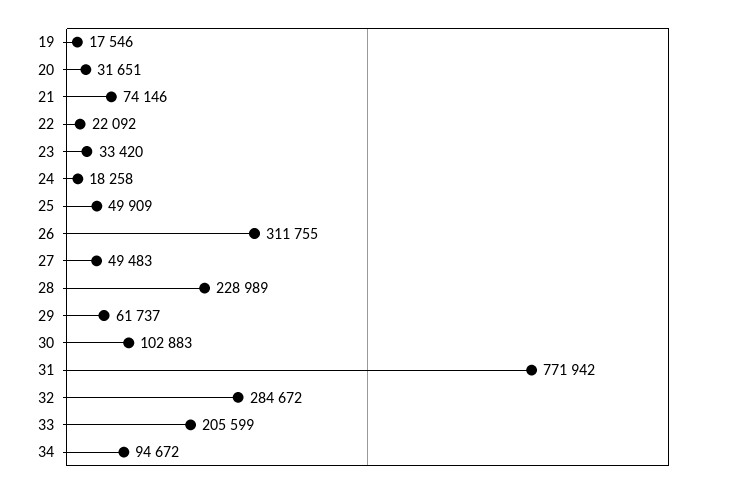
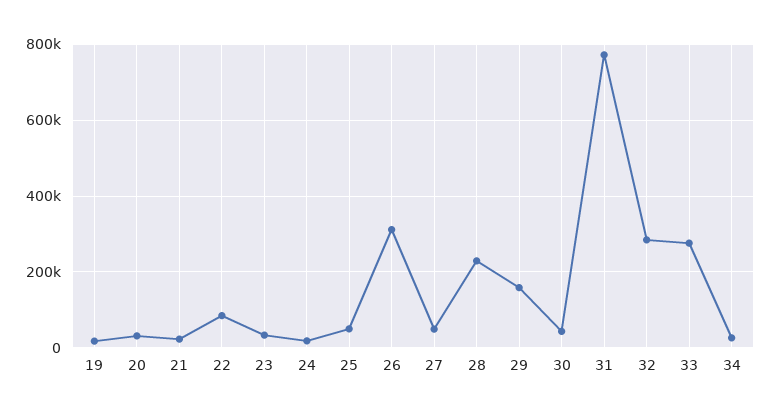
  {
    "19": 17546,
    "20": 31651,
-   "21": 74146,
+   "21": 20000,
-   "22": 22092,
+   "22": 80000,
    "23": 33420,
    "24": 18258,
    "25": 49909,
    "26": 311755,
    "27": 49483,
    "28": 228989,
-   "29": 61737,
+   "29": 160000,
-   "30": 102883,
+   "30": 40000,
    "31": 771942,
    "32": 284672,
-   "33": 205599,
+   "33": 280000,
-   "34": 94672
+   "34": 20000
  }

